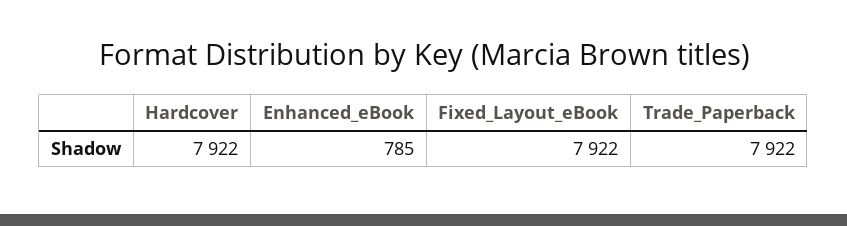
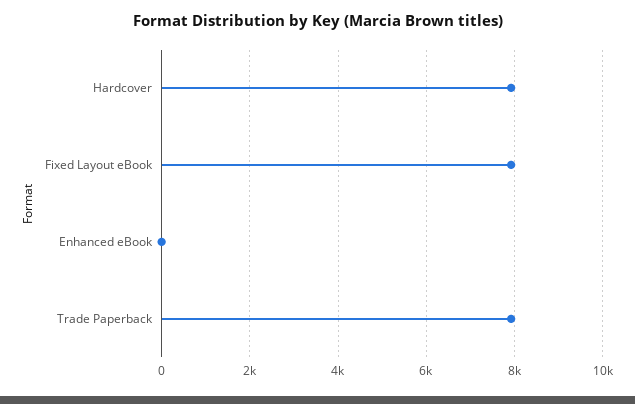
  {
    "Hardcover": 7922,
-   "Enhanced_eBook": 785,
+   "Enhanced_eBook": 0,
    "Fixed_Layout_eBook": 7922,
    "Trade_Paperback": 7922
  }

